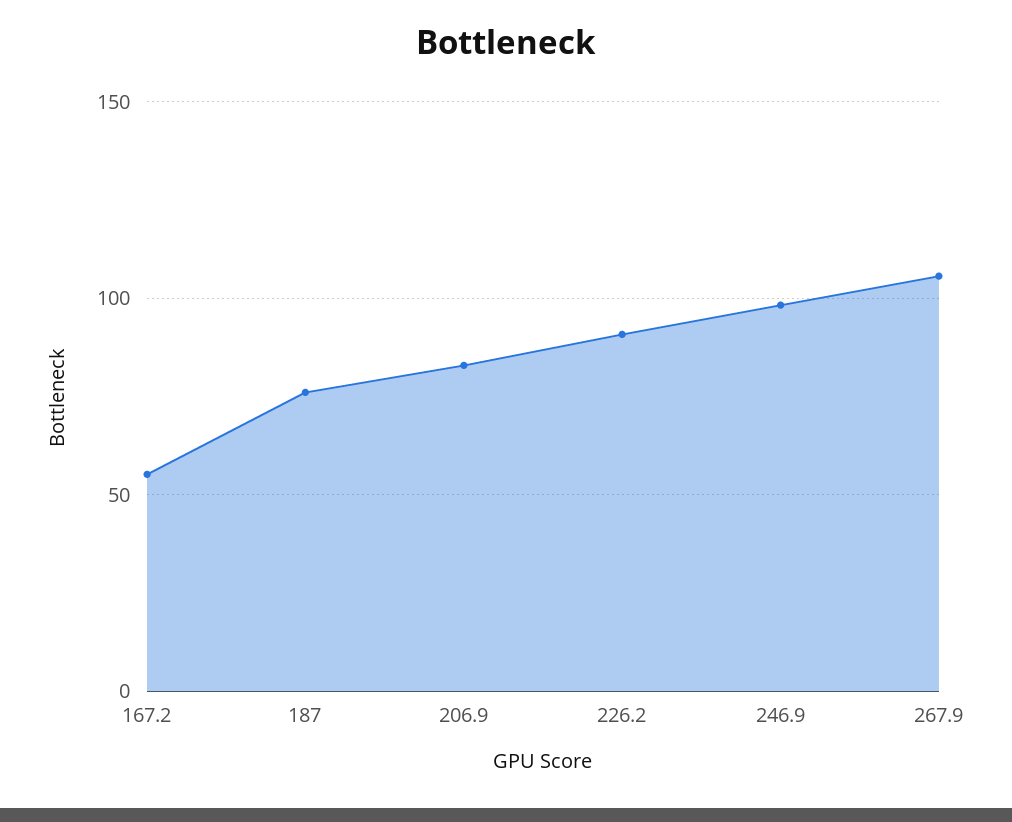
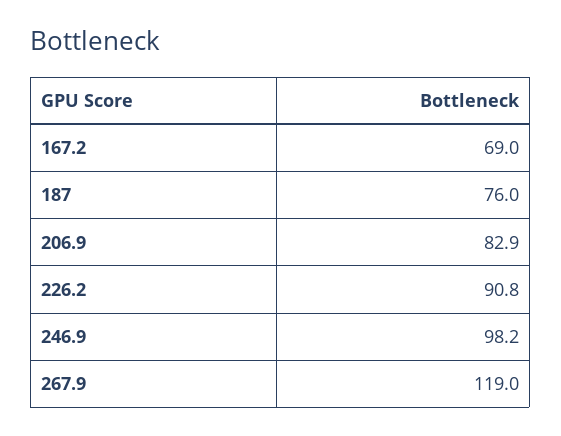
  {
-   "167.2": 55,
+   "167.2": 69,
    "187": 76,
    "206.9": 82.9,
    "226.2": 90.8,
    "246.9": 98.2,
-   "267.9": 105
+   "267.9": 119
  }

